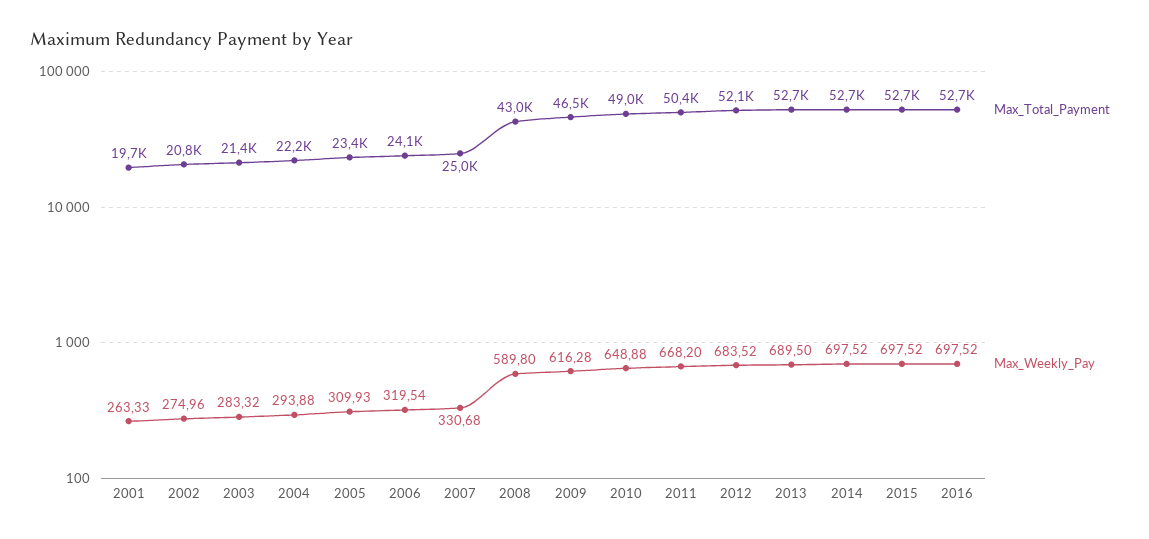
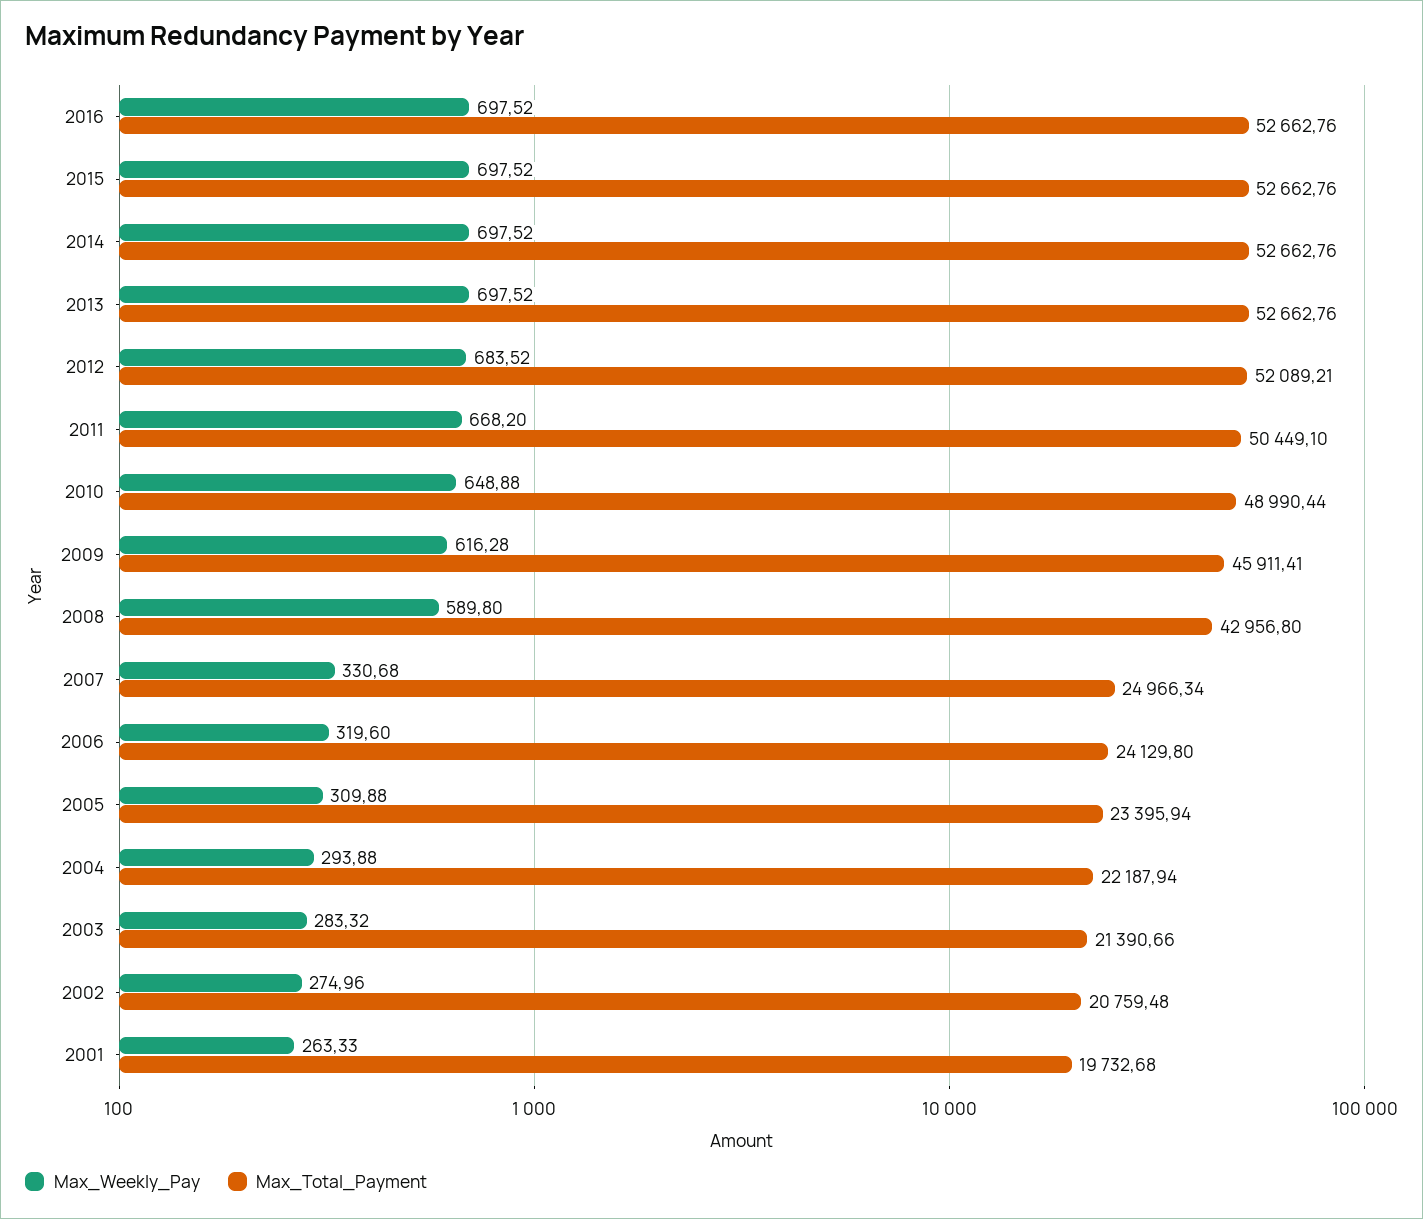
  {
    "Max_Total_Payment": {
      "2001": 19732.68,
      "2002": 20759.48,
      "2003": 21390.66,
      "2004": 22187.94,
      "2005": 23395.94,
      "2006": 24129.8,
      "2007": 24966.34,
      "2008": 42956.8,
-     "2009": 46500,
+     "2009": 45911.41,
      "2010": 48990.44,
      "2011": 50449.1,
      "2012": 52089.21,
      "2013": 52662.76,
      "2014": 52662.76,
      "2015": 52662.76,
      "2016": 52662.76
    },
    "Max_Weekly_Pay": {
      "2001": 263.33,
      "2002": 274.96,
      "2003": 283.32,
      "2004": 293.88,
-     "2005": 309.93,
+     "2005": 309.88,
-     "2006": 319.54,
+     "2006": 319.6,
      "2007": 330.68,
      "2008": 589.8,
      "2009": 616.28,
      "2010": 648.88,
      "2011": 668.2,
      "2012": 683.52,
-     "2013": 689.5,
+     "2013": 697.52,
      "2014": 697.52,
      "2015": 697.52,
      "2016": 697.52
    }
  }

